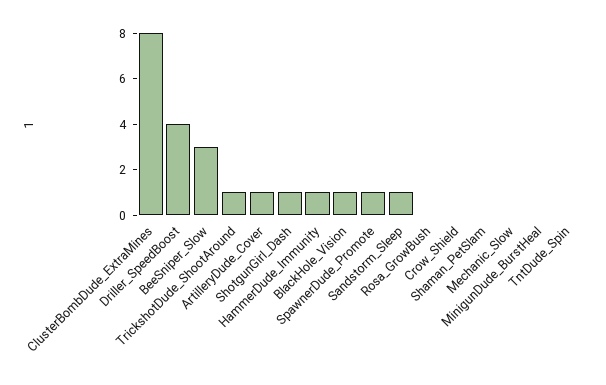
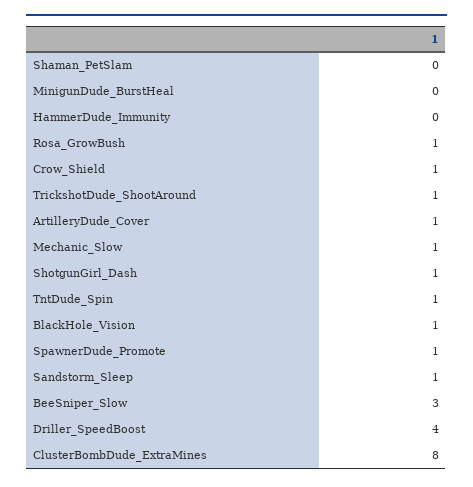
  {
    "ClusterBombDude_ExtraMines": 8,
    "Driller_SpeedBoost": 4,
    "BeeSniper_Slow": 3,
    "TrickshotDude_ShootAround": 1,
    "ArtilleryDude_Cover": 1,
    "ShotgunGirl_Dash": 1,
-   "HammerDude_Immunity": 1,
+   "HammerDude_Immunity": 0,
    "BlackHole_Vision": 1,
    "SpawnerDude_Promote": 1,
    "Sandstorm_Sleep": 1,
-   "Rosa_GrowBush": 0,
+   "Rosa_GrowBush": 1,
-   "Crow_Shield": 0,
+   "Crow_Shield": 1,
    "Shaman_PetSlam": 0,
-   "Mechanic_Slow": 0,
+   "Mechanic_Slow": 1,
    "MinigunDude_BurstHeal": 0,
-   "TntDude_Spin": 0
+   "TntDude_Spin": 1
  }

